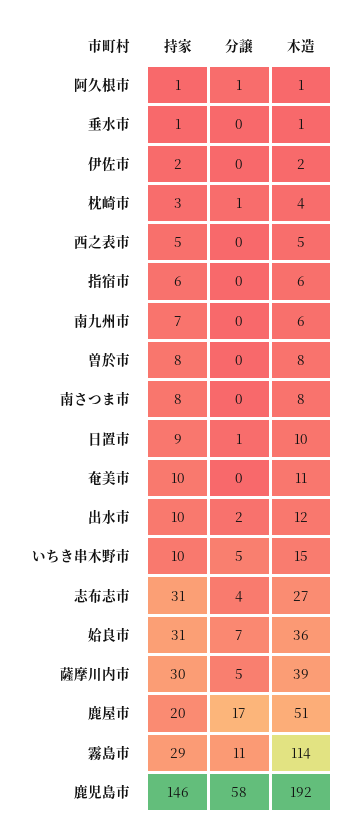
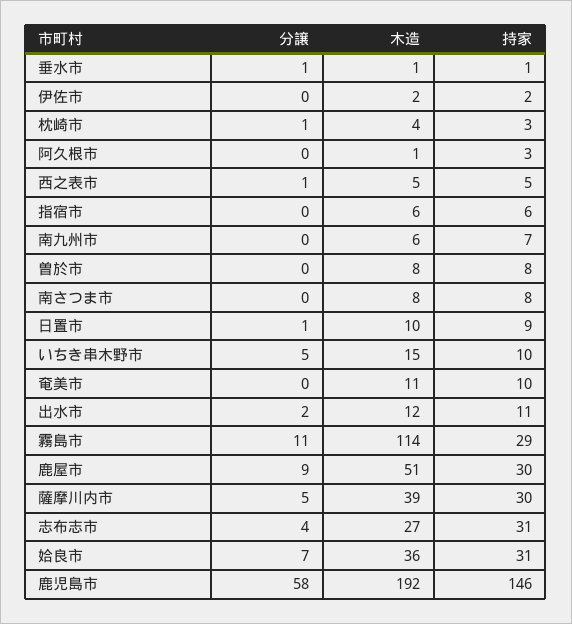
  {
    "持家": {
-     "阿久根市": 1,
+     "阿久根市": 3,
      "垂水市": 1,
      "伊佐市": 2,
      "枕崎市": 3,
      "西之表市": 5,
      "指宿市": 6,
      "南九州市": 7,
      "曽於市": 8,
      "南さつま市": 8,
      "日置市": 9,
      "奄美市": 10,
-     "出水市": 10,
+     "出水市": 11,
      "いちき串木野市": 10,
      "志布志市": 31,
      "姶良市": 31,
      "薩摩川内市": 30,
-     "鹿屋市": 20,
+     "鹿屋市": 30,
      "霧島市": 29,
      "鹿児島市": 146
    },
    "分譲": {
-     "阿久根市": 1,
+     "阿久根市": 0,
-     "垂水市": 0,
+     "垂水市": 1,
      "伊佐市": 0,
      "枕崎市": 1,
-     "西之表市": 0,
+     "西之表市": 1,
      "指宿市": 0,
      "南九州市": 0,
      "曽於市": 0,
      "南さつま市": 0,
      "日置市": 1,
      "奄美市": 0,
      "出水市": 2,
      "いちき串木野市": 5,
      "志布志市": 4,
      "姶良市": 7,
      "薩摩川内市": 5,
-     "鹿屋市": 17,
+     "鹿屋市": 9,
      "霧島市": 11,
      "鹿児島市": 58
    },
    "木造": {
      "阿久根市": 1,
      "垂水市": 1,
      "伊佐市": 2,
      "枕崎市": 4,
      "西之表市": 5,
      "指宿市": 6,
      "南九州市": 6,
      "曽於市": 8,
      "南さつま市": 8,
      "日置市": 10,
      "奄美市": 11,
      "出水市": 12,
      "いちき串木野市": 15,
      "志布志市": 27,
      "姶良市": 36,
      "薩摩川内市": 39,
      "鹿屋市": 51,
      "霧島市": 114,
      "鹿児島市": 192
    }
  }

